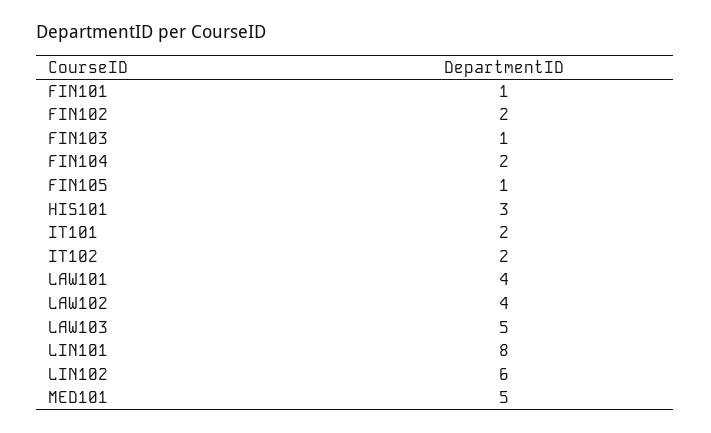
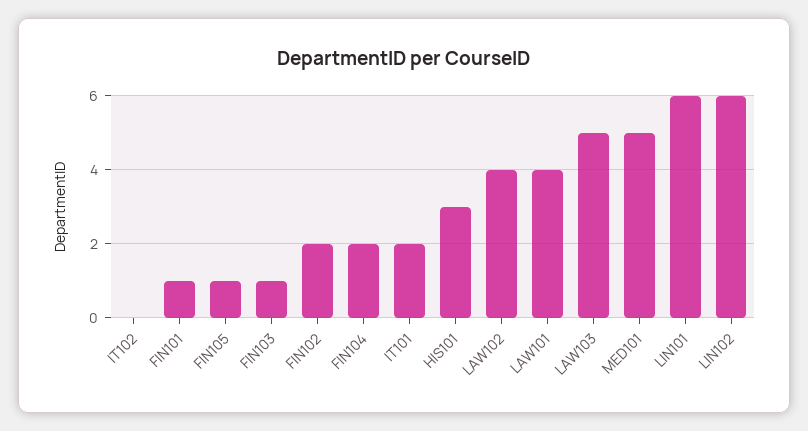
  {
    "FIN101": 1,
    "FIN102": 2,
    "FIN103": 1,
    "FIN104": 2,
    "FIN105": 1,
    "HIS101": 3,
    "IT101": 2,
-   "IT102": 2,
+   "IT102": 0,
    "LAW101": 4,
    "LAW102": 4,
    "LAW103": 5,
-   "LIN101": 8,
+   "LIN101": 6,
    "LIN102": 6,
    "MED101": 5
  }

